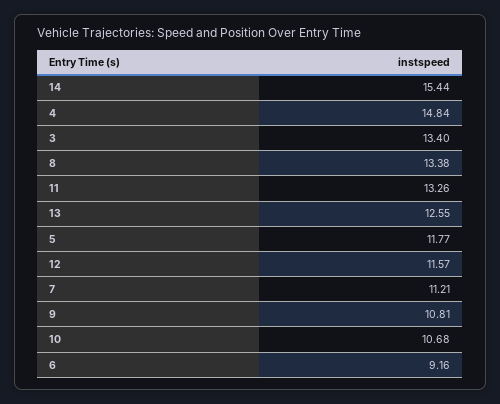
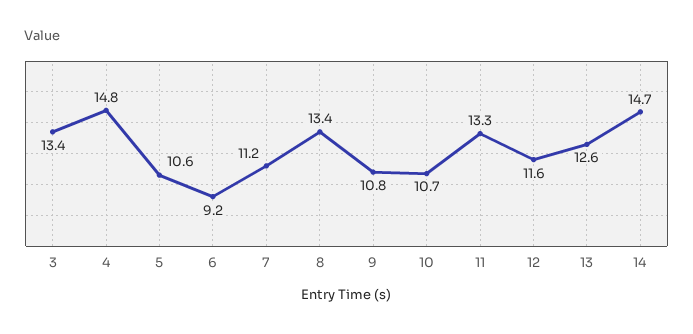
  {
-   "14": 15.44,
+   "14": 14.7,
    "4": 14.84,
    "3": 13.4,
    "8": 13.38,
    "11": 13.26,
    "13": 12.55,
-   "5": 11.77,
+   "5": 10.6,
    "12": 11.57,
    "7": 11.21,
    "9": 10.81,
    "10": 10.68,
    "6": 9.16
  }

